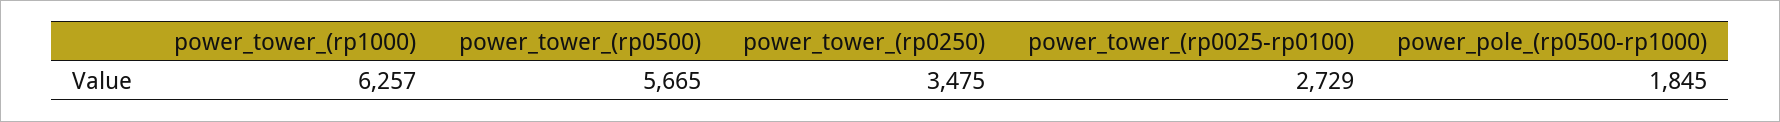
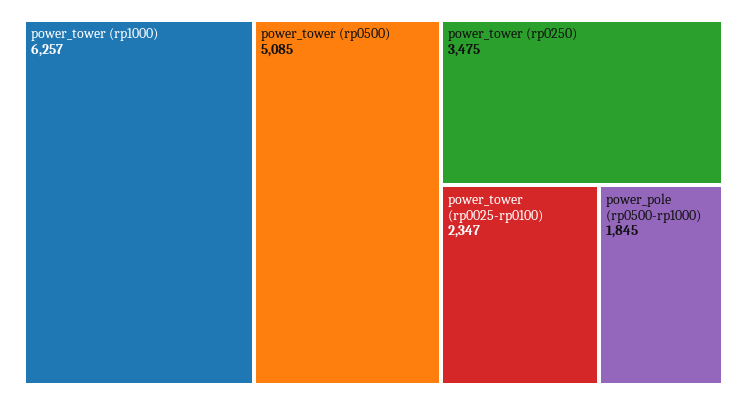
  {
    "power_tower_(rp1000)": 6257,
-   "power_tower_(rp0500)": 5665,
+   "power_tower_(rp0500)": 5085,
    "power_tower_(rp0250)": 3475,
-   "power_tower_(rp0025-rp0100)": 2729,
+   "power_tower_(rp0025-rp0100)": 2347,
    "power_pole_(rp0500-rp1000)": 1845
  }

